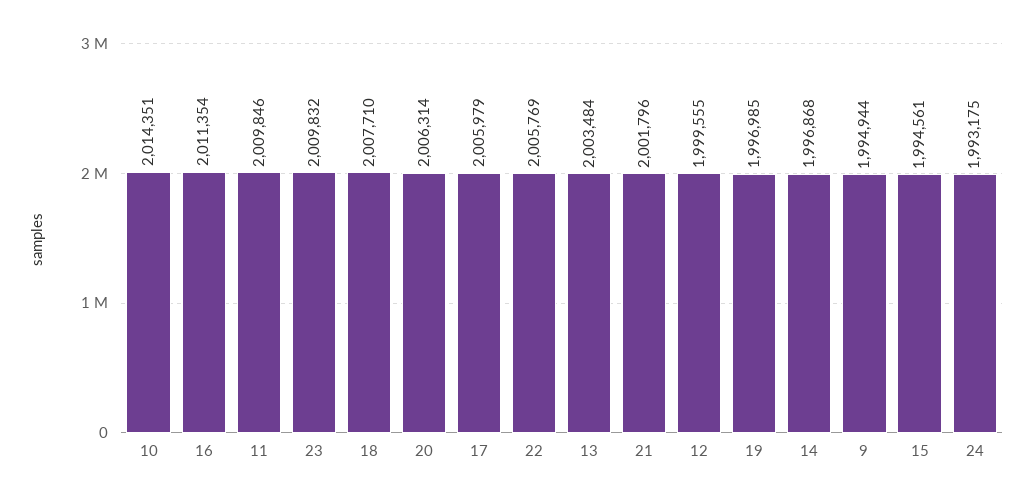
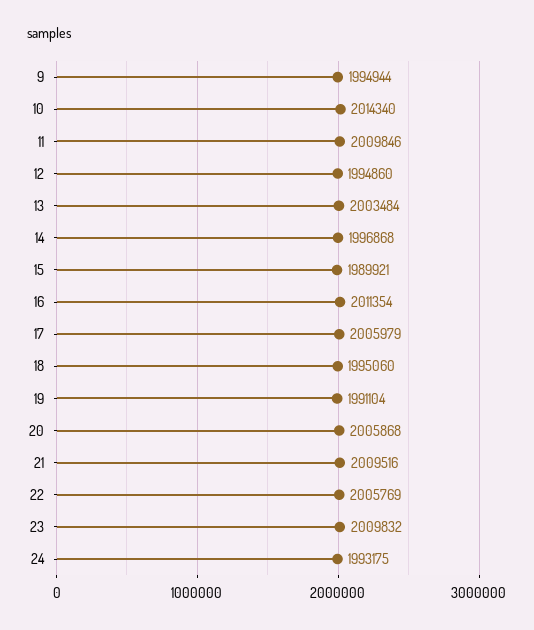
  {
-   "10": 2014351,
+   "10": 2014340,
    "16": 2011354,
    "11": 2009846,
    "23": 2009832,
-   "18": 2007710,
+   "18": 1995060,
-   "20": 2006314,
+   "20": 2005868,
    "17": 2005979,
    "22": 2005769,
    "13": 2003484,
-   "21": 2001796,
+   "21": 2009516,
-   "12": 1999555,
+   "12": 1994860,
-   "19": 1996985,
+   "19": 1991104,
    "14": 1996868,
    "9": 1994944,
-   "15": 1994561,
+   "15": 1989921,
    "24": 1993175
  }

